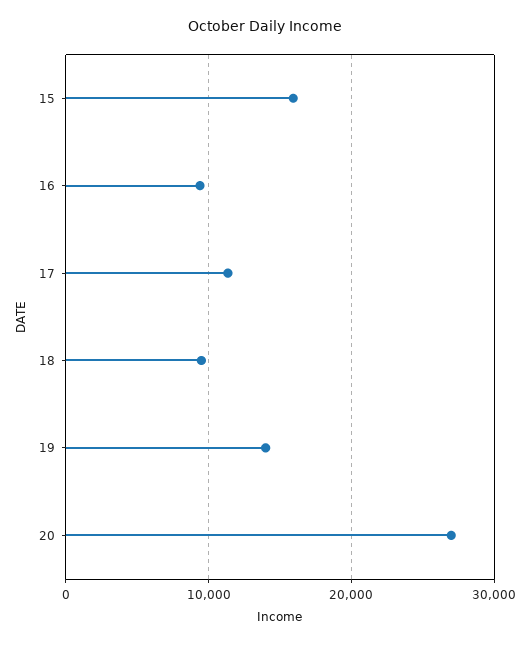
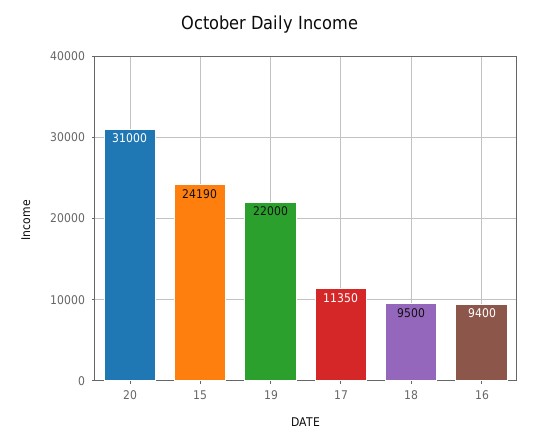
  {
-   "15": 16000,
+   "15": 24190,
    "16": 9400,
    "17": 11350,
    "18": 9500,
-   "19": 14000,
+   "19": 22000,
-   "20": 27000
+   "20": 31000
  }

